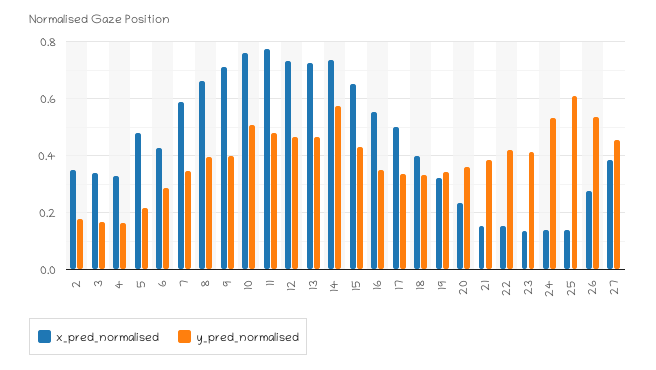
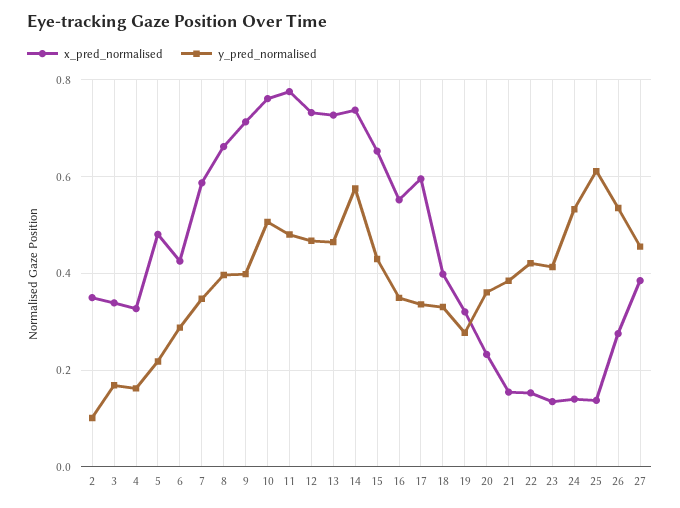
  {
    "x_pred_normalised": {
      "2": 0.34,
      "3": 0.34,
      "4": 0.32,
      "5": 0.48,
      "6": 0.42,
      "7": 0.58,
      "8": 0.66,
      "9": 0.72,
      "10": 0.76,
      "11": 0.78,
      "12": 0.74,
      "13": 0.72,
      "14": 0.74,
      "15": 0.66,
      "16": 0.56,
-     "17": 0.5,
+     "17": 0.6,
      "18": 0.4,
      "19": 0.32,
      "20": 0.24,
      "21": 0.16,
      "22": 0.16,
      "23": 0.14,
      "24": 0.14,
      "25": 0.14,
      "26": 0.28,
      "27": 0.38
    },
    "y_pred_normalised": {
-     "2": 0.175,
+     "2": 0.1,
      "3": 0.16,
      "4": 0.16,
      "5": 0.22,
      "6": 0.28,
      "7": 0.34,
      "8": 0.4,
      "9": 0.4,
      "10": 0.5,
      "11": 0.48,
      "12": 0.46,
      "13": 0.46,
      "14": 0.58,
      "15": 0.42,
      "16": 0.34,
      "17": 0.34,
      "18": 0.34,
-     "19": 0.35,
+     "19": 0.28,
      "20": 0.36,
      "21": 0.38,
      "22": 0.42,
      "23": 0.42,
      "24": 0.54,
      "25": 0.62,
      "26": 0.54,
      "27": 0.46
    }
  }

